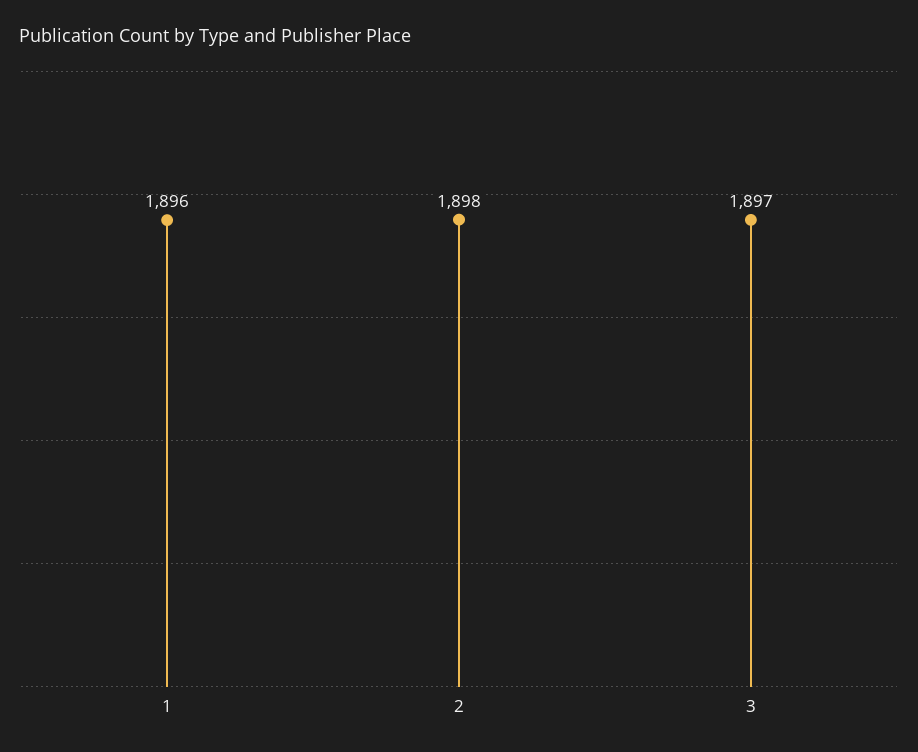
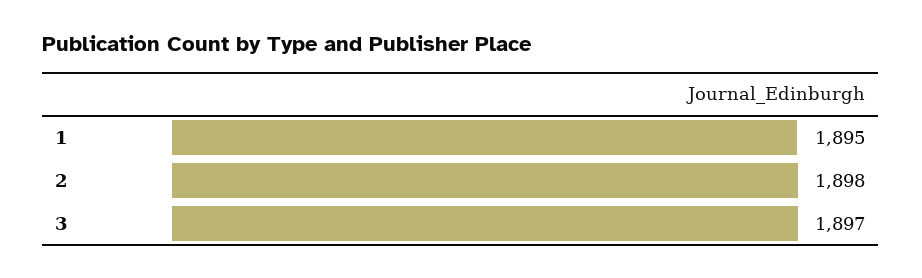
  {
-   "1": 1896,
+   "1": 1895,
    "2": 1898,
    "3": 1897
  }

